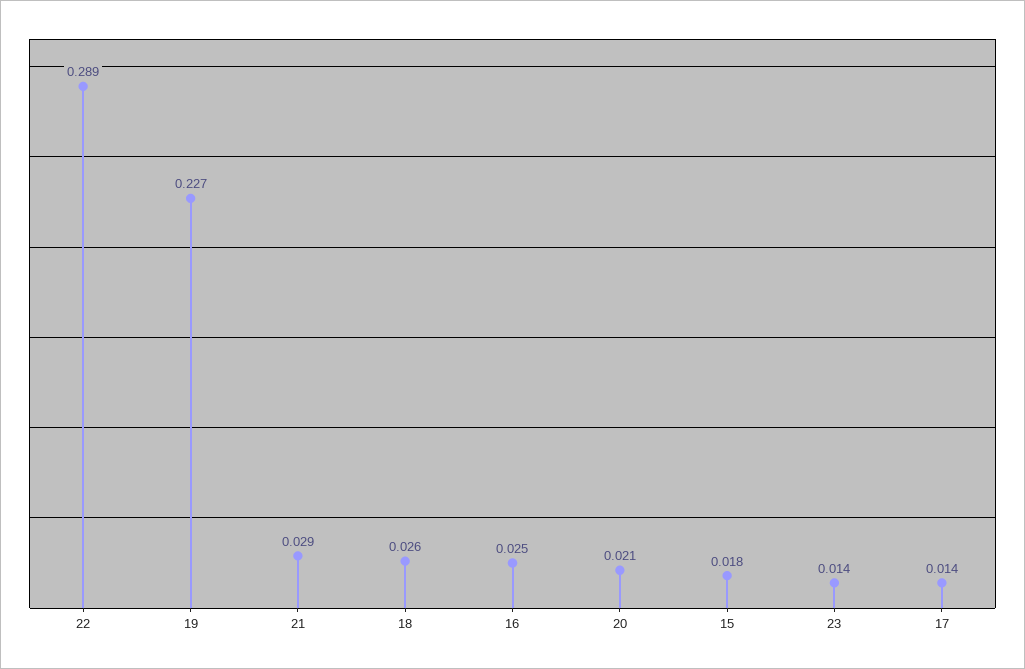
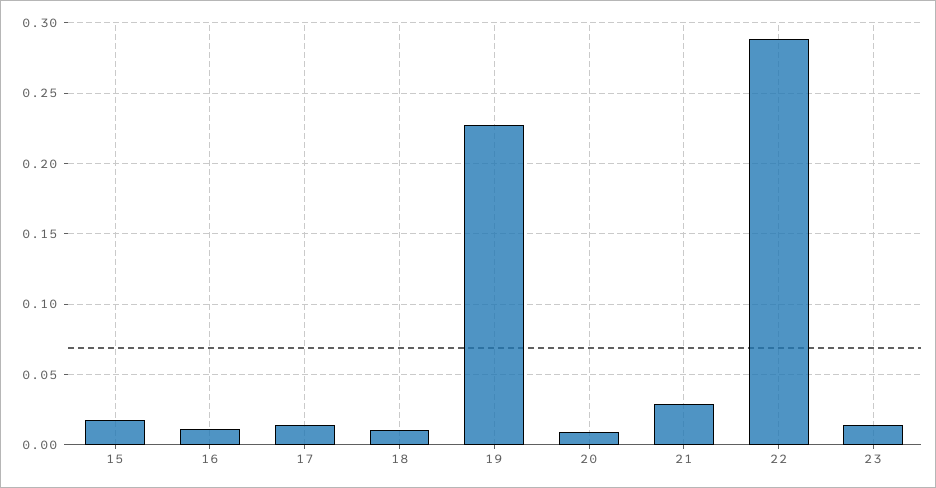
  {
    "22": 0.289,
    "19": 0.227,
    "21": 0.029,
-   "18": 0.026,
+   "18": 0.01,
-   "16": 0.025,
+   "16": 0.01,
-   "20": 0.021,
+   "20": 0.01,
    "15": 0.018,
    "23": 0.014,
    "17": 0.014
  }

